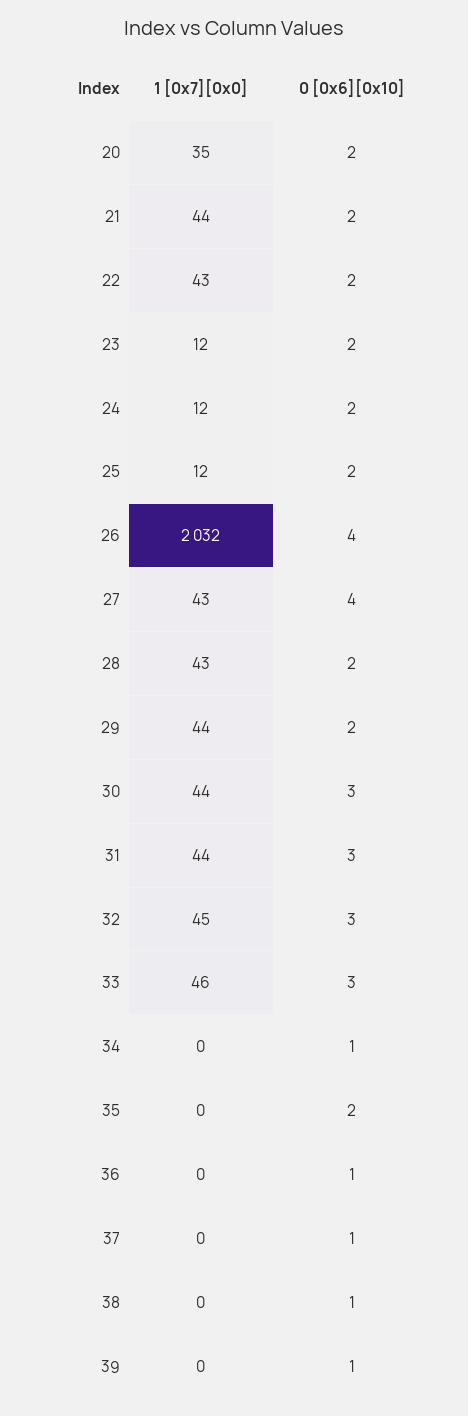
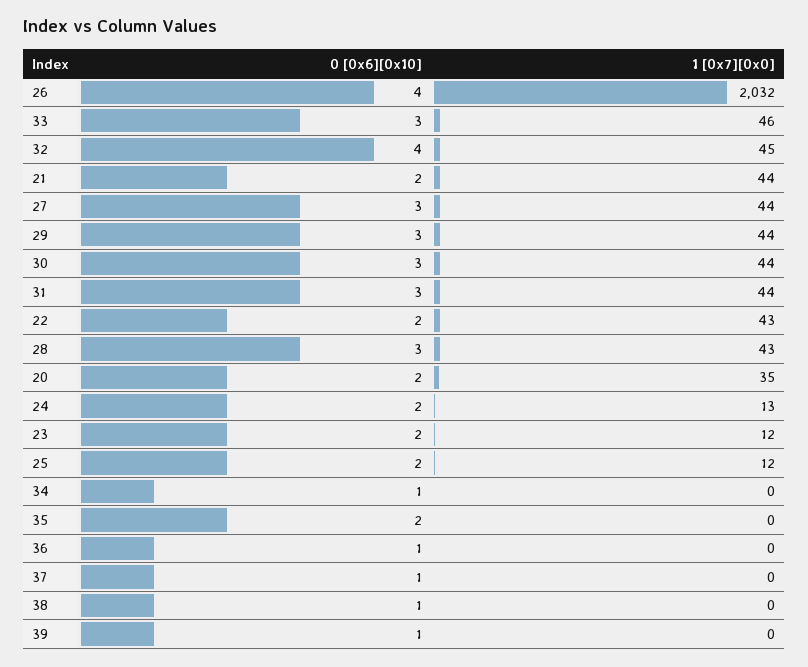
  {
    "1 [0x7][0x0]": {
      "20": 35,
      "21": 44,
      "22": 43,
      "23": 12,
-     "24": 12,
+     "24": 13,
      "25": 12,
      "26": 2032,
-     "27": 43,
+     "27": 44,
      "28": 43,
      "29": 44,
      "30": 44,
      "31": 44,
      "32": 45,
      "33": 46,
      "34": 0,
      "35": 0,
      "36": 0,
      "37": 0,
      "38": 0,
      "39": 0
    },
    "0 [0x6][0x10]": {
      "20": 2,
      "21": 2,
      "22": 2,
      "23": 2,
      "24": 2,
      "25": 2,
      "26": 4,
-     "27": 4,
+     "27": 3,
-     "28": 2,
+     "28": 3,
-     "29": 2,
+     "29": 3,
      "30": 3,
      "31": 3,
-     "32": 3,
+     "32": 4,
      "33": 3,
      "34": 1,
      "35": 2,
      "36": 1,
      "37": 1,
      "38": 1,
      "39": 1
    }
  }

